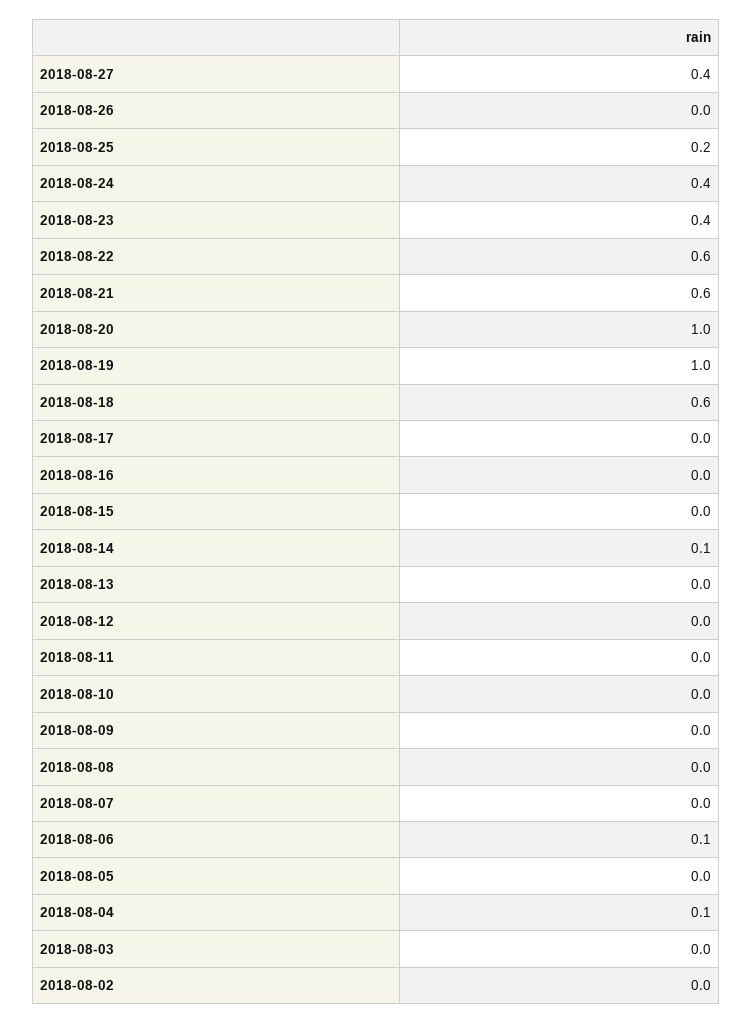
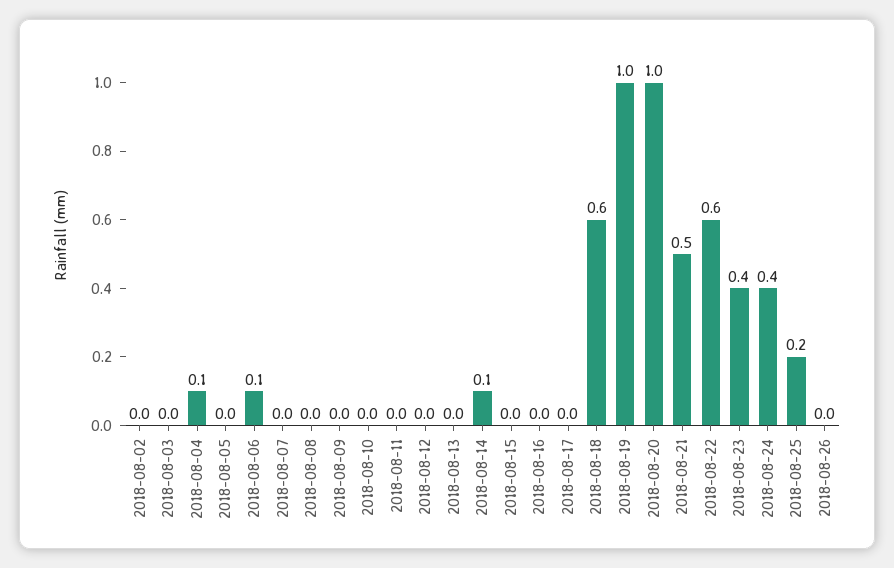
  {
-   "2018-08-27": 0.4,
    "2018-08-26": 0,
    "2018-08-25": 0.2,
    "2018-08-24": 0.4,
    "2018-08-23": 0.4,
    "2018-08-22": 0.6,
-   "2018-08-21": 0.6,
+   "2018-08-21": 0.5,
    "2018-08-20": 1,
    "2018-08-19": 1,
    "2018-08-18": 0.6,
    "2018-08-17": 0,
    "2018-08-16": 0,
    "2018-08-15": 0,
    "2018-08-14": 0.1,
    "2018-08-13": 0,
    "2018-08-12": 0,
    "2018-08-11": 0,
    "2018-08-10": 0,
    "2018-08-09": 0,
    "2018-08-08": 0,
    "2018-08-07": 0,
    "2018-08-06": 0.1,
    "2018-08-05": 0,
    "2018-08-04": 0.1,
    "2018-08-03": 0,
    "2018-08-02": 0
  }

